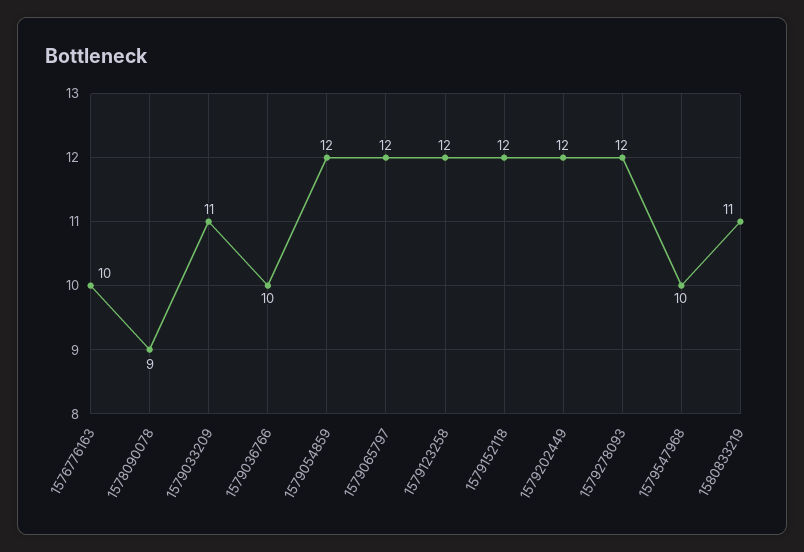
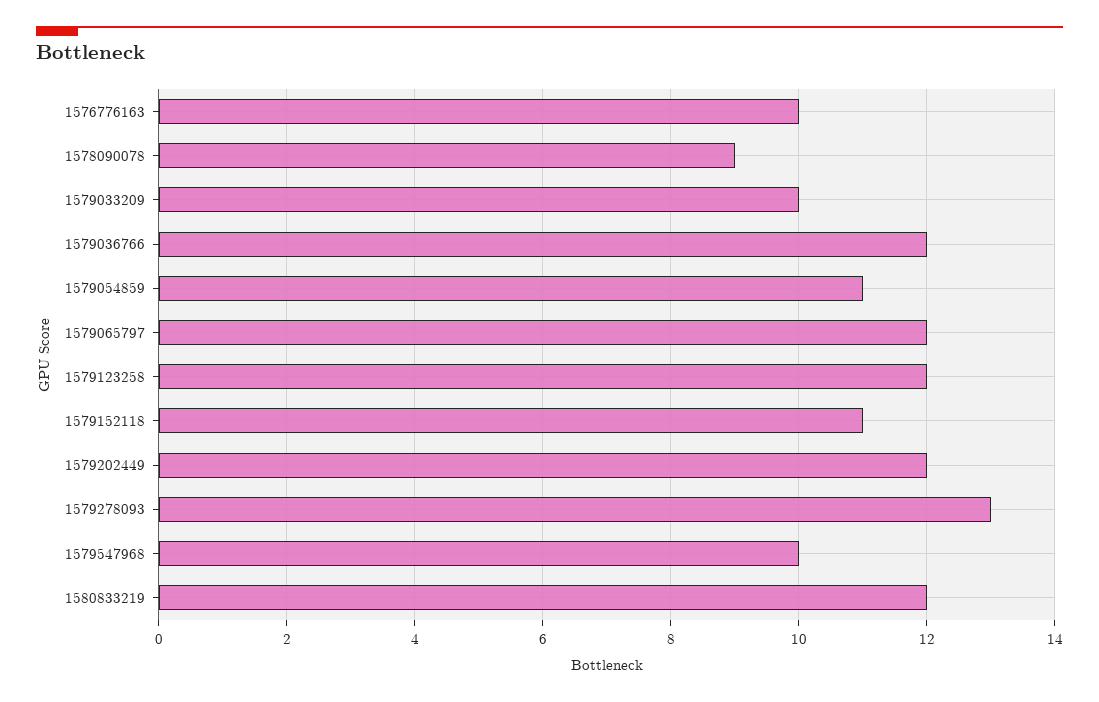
  {
    "1576776163": 10,
    "1578090078": 9,
-   "1579033209": 11,
+   "1579033209": 10,
-   "1579036766": 10,
+   "1579036766": 12,
-   "1579054859": 12,
+   "1579054859": 11,
    "1579065797": 12,
    "1579123258": 12,
-   "1579152118": 12,
+   "1579152118": 11,
    "1579202449": 12,
-   "1579278093": 12,
+   "1579278093": 13,
    "1579547968": 10,
-   "1580833219": 11
+   "1580833219": 12
  }

